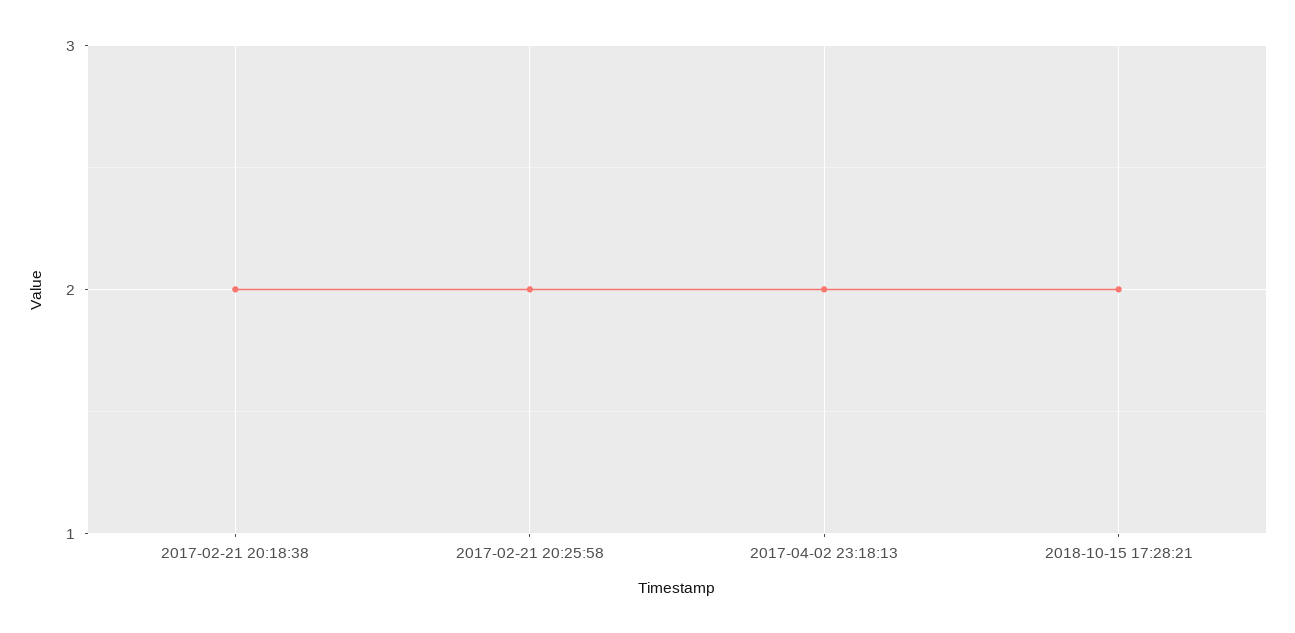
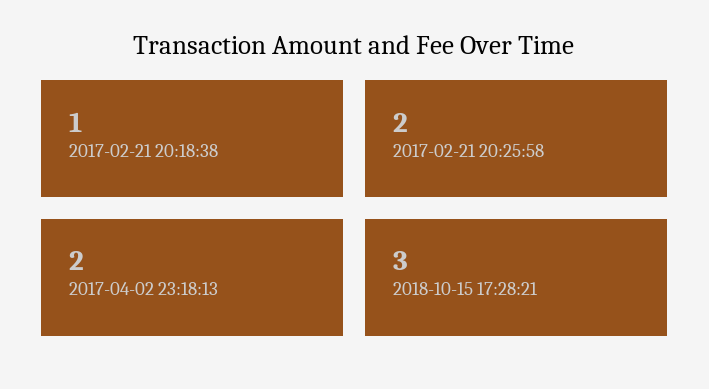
  {
-   "2017-02-21 20:18:38": 2,
+   "2017-02-21 20:18:38": 1,
    "2017-02-21 20:25:58": 2,
    "2017-04-02 23:18:13": 2,
-   "2018-10-15 17:28:21": 2
+   "2018-10-15 17:28:21": 3
  }

